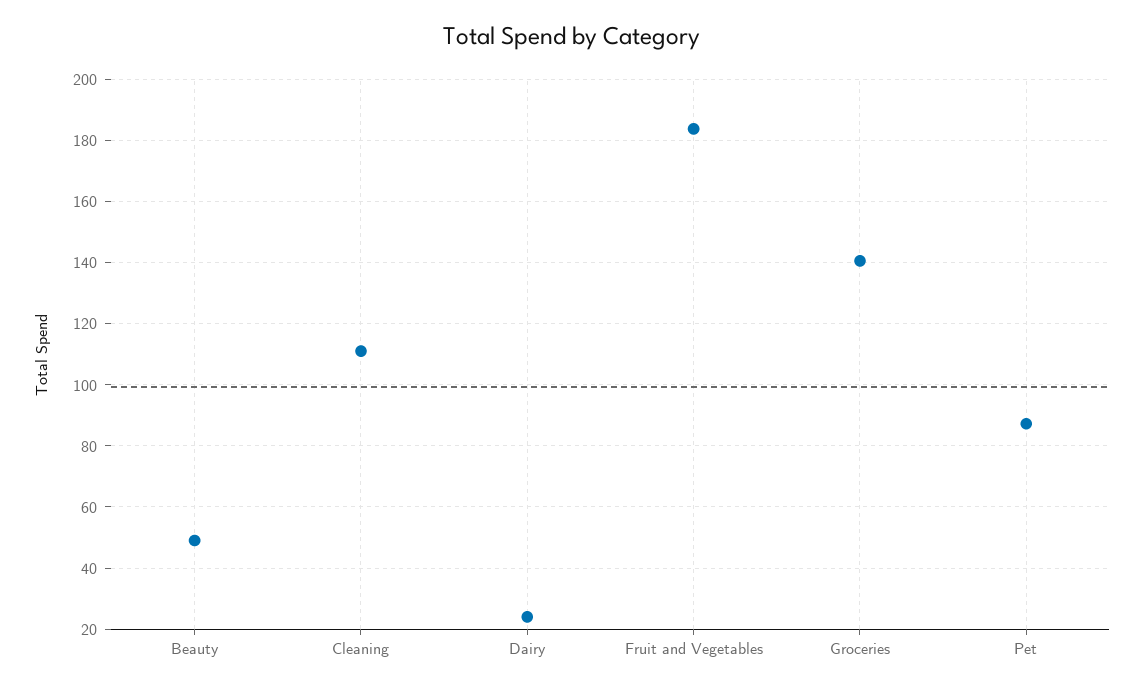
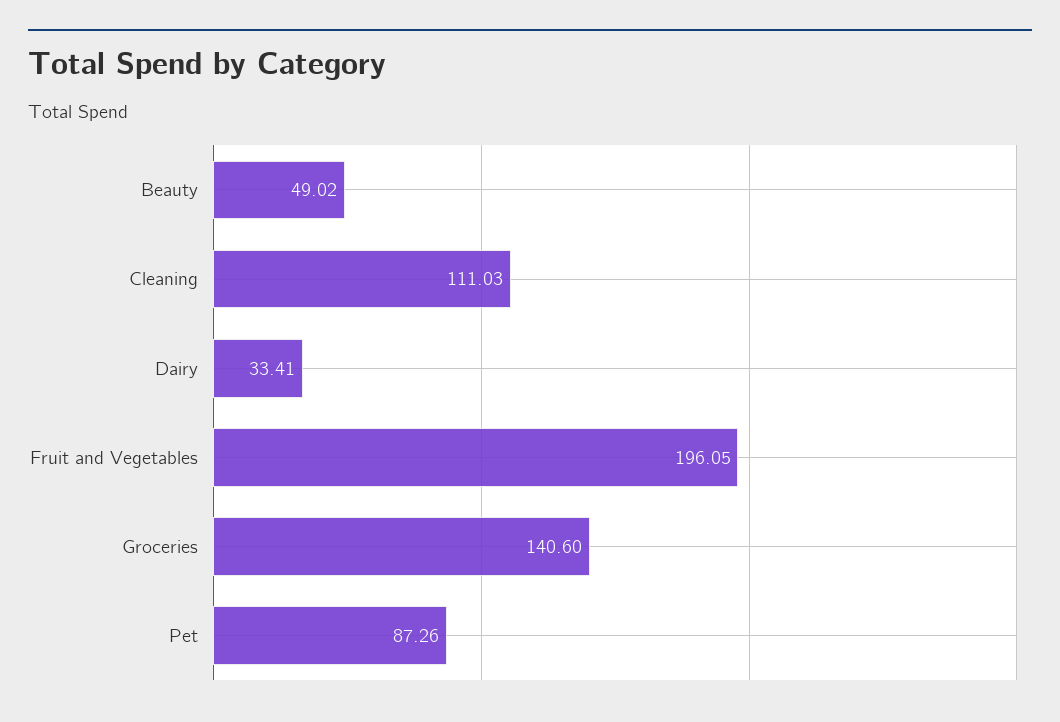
  {
    "Beauty": 49.02,
    "Cleaning": 111.03,
-   "Dairy": 24,
+   "Dairy": 33.41,
-   "Fruit and Vegetables": 184,
+   "Fruit and Vegetables": 196.05,
    "Groceries": 140.6,
    "Pet": 87.26
  }

